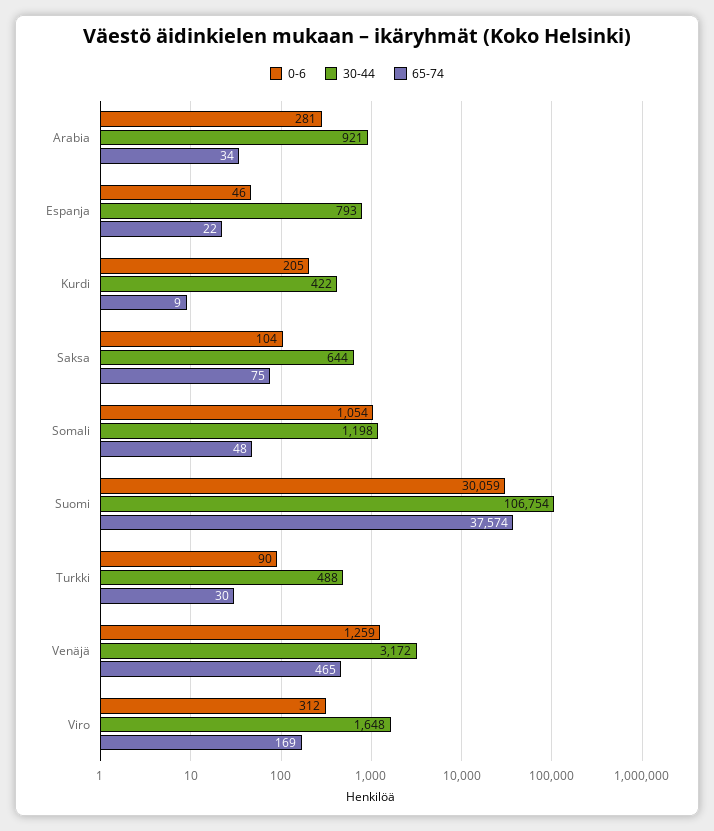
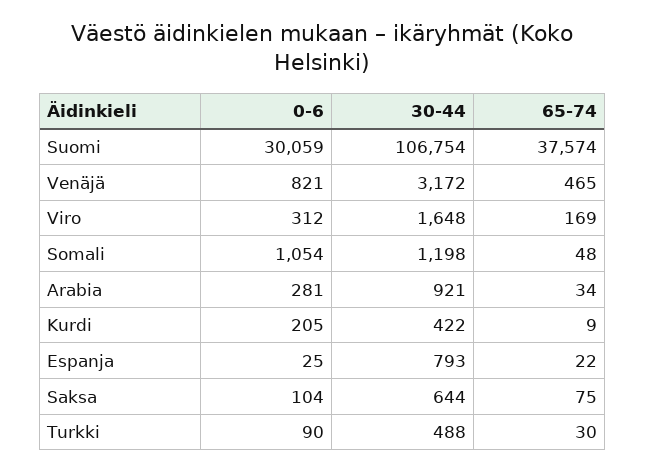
  {
    "0-6": {
      "Arabia": 281,
-     "Espanja": 46,
+     "Espanja": 25,
      "Kurdi": 205,
      "Saksa": 104,
      "Somali": 1054,
      "Suomi": 30059,
      "Turkki": 90,
-     "Venäjä": 1259,
+     "Venäjä": 821,
      "Viro": 312
    },
    "30-44": {
      "Arabia": 921,
      "Espanja": 793,
      "Kurdi": 422,
      "Saksa": 644,
      "Somali": 1198,
      "Suomi": 106754,
      "Turkki": 488,
      "Venäjä": 3172,
      "Viro": 1648
    },
    "65-74": {
      "Arabia": 34,
      "Espanja": 22,
      "Kurdi": 9,
      "Saksa": 75,
      "Somali": 48,
      "Suomi": 37574,
      "Turkki": 30,
      "Venäjä": 465,
      "Viro": 169
    }
  }

